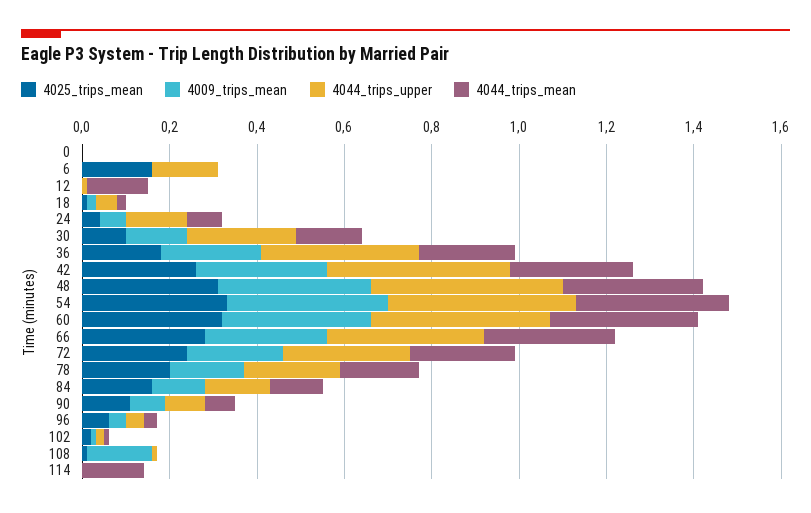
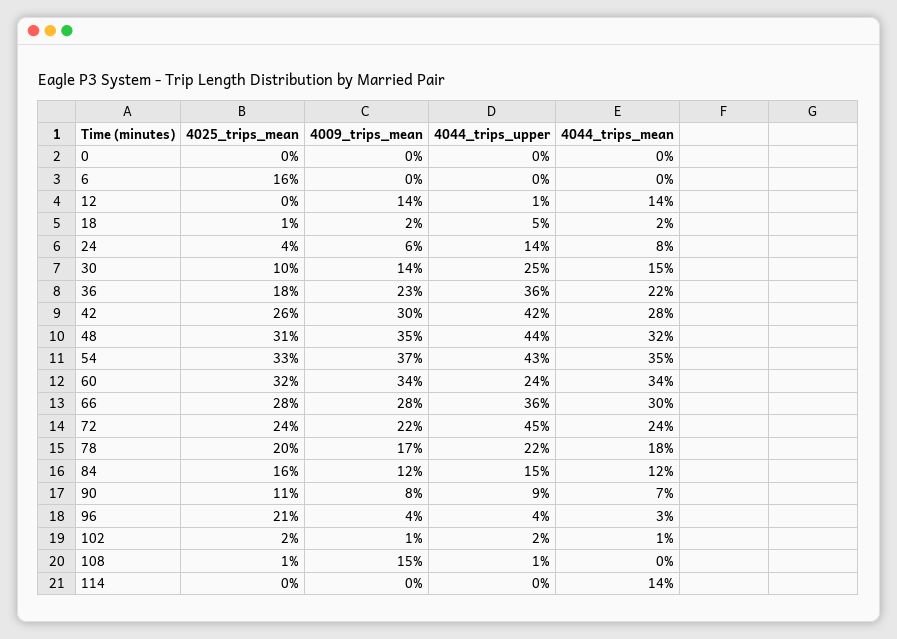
  {
    "4025_trips_mean": {
      "0": 0,
      "6": 0.16,
      "12": 0,
      "18": 0.01,
      "24": 0.04,
      "30": 0.1,
      "36": 0.18,
      "42": 0.26,
      "48": 0.31,
      "54": 0.33,
      "60": 0.32,
      "66": 0.28,
      "72": 0.24,
      "78": 0.2,
      "84": 0.16,
      "90": 0.11,
-     "96": 0.05,
+     "96": 0.21,
      "102": 0.02,
      "108": 0.01,
      "114": 0
    },
    "4009_trips_mean": {
      "0": 0,
      "6": 0,
-     "12": 0,
+     "12": 0.14,
      "18": 0.02,
      "24": 0.06,
      "30": 0.14,
      "36": 0.23,
      "42": 0.3,
      "48": 0.35,
      "54": 0.37,
      "60": 0.34,
      "66": 0.28,
      "72": 0.22,
      "78": 0.17,
      "84": 0.12,
      "90": 0.08,
      "96": 0.04,
      "102": 0.01,
      "108": 0.15,
      "114": 0
    },
    "4044_trips_upper": {
      "0": 0,
-     "6": 0.15,
+     "6": 0,
      "12": 0.01,
      "18": 0.05,
      "24": 0.14,
      "30": 0.25,
      "36": 0.36,
      "42": 0.42,
      "48": 0.44,
      "54": 0.43,
-     "60": 0.4,
+     "60": 0.24,
      "66": 0.36,
-     "72": 0.3,
+     "72": 0.45,
      "78": 0.22,
      "84": 0.15,
      "90": 0.09,
      "96": 0.04,
      "102": 0.02,
      "108": 0.01,
      "114": 0
    },
    "4044_trips_mean": {
      "0": 0,
      "6": 0,
      "12": 0.14,
      "18": 0.02,
      "24": 0.08,
      "30": 0.15,
      "36": 0.22,
      "42": 0.28,
      "48": 0.32,
      "54": 0.35,
      "60": 0.34,
      "66": 0.3,
      "72": 0.24,
      "78": 0.18,
      "84": 0.12,
      "90": 0.07,
      "96": 0.03,
      "102": 0.01,
      "108": 0,
      "114": 0.14
    }
  }

